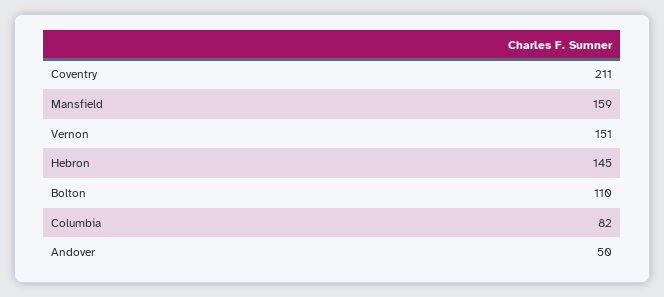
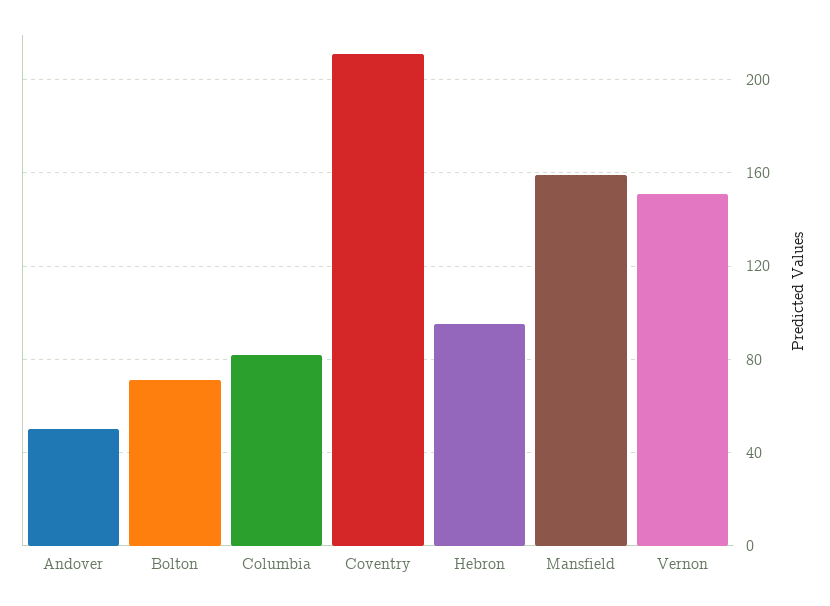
  {
    "Coventry": 211,
    "Mansfield": 159,
    "Vernon": 151,
-   "Hebron": 145,
+   "Hebron": 95,
-   "Bolton": 110,
+   "Bolton": 70,
    "Columbia": 82,
    "Andover": 50
  }

